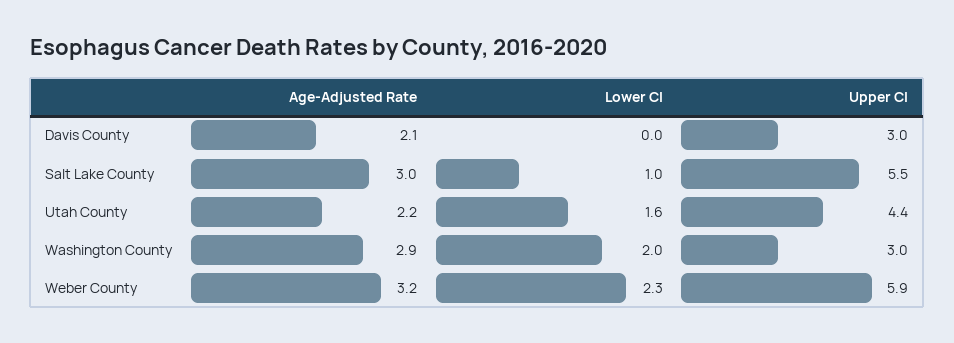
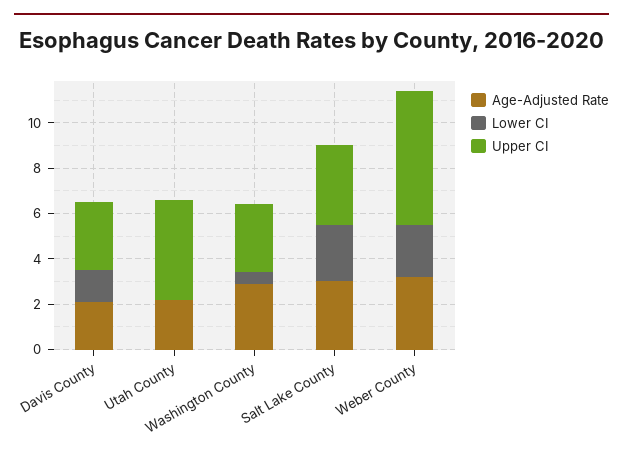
  {
    "Age-Adjusted Rate": {
      "Davis County": 2.1,
      "Salt Lake County": 3,
      "Utah County": 2.2,
      "Washington County": 2.9,
      "Weber County": 3.2
    },
    "Lower CI": {
-     "Davis County": 0,
+     "Davis County": 1.5,
-     "Salt Lake County": 1,
+     "Salt Lake County": 2.5,
-     "Utah County": 1.6,
+     "Utah County": 0,
-     "Washington County": 2,
+     "Washington County": 0.5,
      "Weber County": 2.3
    },
    "Upper CI": {
      "Davis County": 3,
-     "Salt Lake County": 5.5,
+     "Salt Lake County": 3.5,
      "Utah County": 4.4,
      "Washington County": 3,
      "Weber County": 5.9
    }
  }

